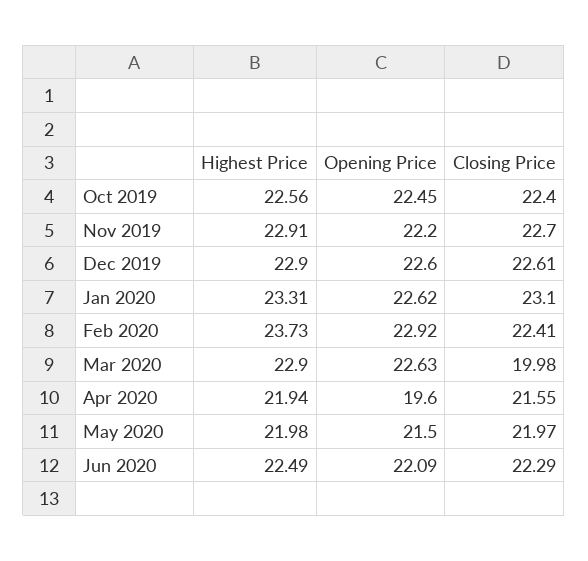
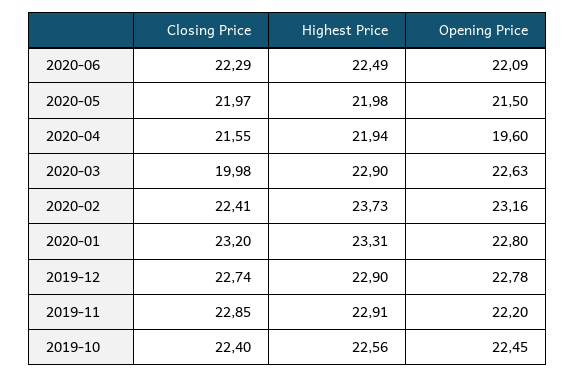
  {
    "Highest Price": {
      "Oct 2019": 22.56,
      "Nov 2019": 22.91,
      "Dec 2019": 22.9,
      "Jan 2020": 23.31,
      "Feb 2020": 23.73,
      "Mar 2020": 22.9,
      "Apr 2020": 21.94,
      "May 2020": 21.98,
      "Jun 2020": 22.49
    },
    "Opening Price": {
      "Oct 2019": 22.45,
      "Nov 2019": 22.2,
-     "Dec 2019": 22.6,
+     "Dec 2019": 22.78,
-     "Jan 2020": 22.62,
+     "Jan 2020": 22.8,
-     "Feb 2020": 22.92,
+     "Feb 2020": 23.16,
      "Mar 2020": 22.63,
      "Apr 2020": 19.6,
      "May 2020": 21.5,
      "Jun 2020": 22.09
    },
    "Closing Price": {
      "Oct 2019": 22.4,
-     "Nov 2019": 22.7,
+     "Nov 2019": 22.85,
-     "Dec 2019": 22.61,
+     "Dec 2019": 22.74,
-     "Jan 2020": 23.1,
+     "Jan 2020": 23.2,
      "Feb 2020": 22.41,
      "Mar 2020": 19.98,
      "Apr 2020": 21.55,
      "May 2020": 21.97,
      "Jun 2020": 22.29
    }
  }

